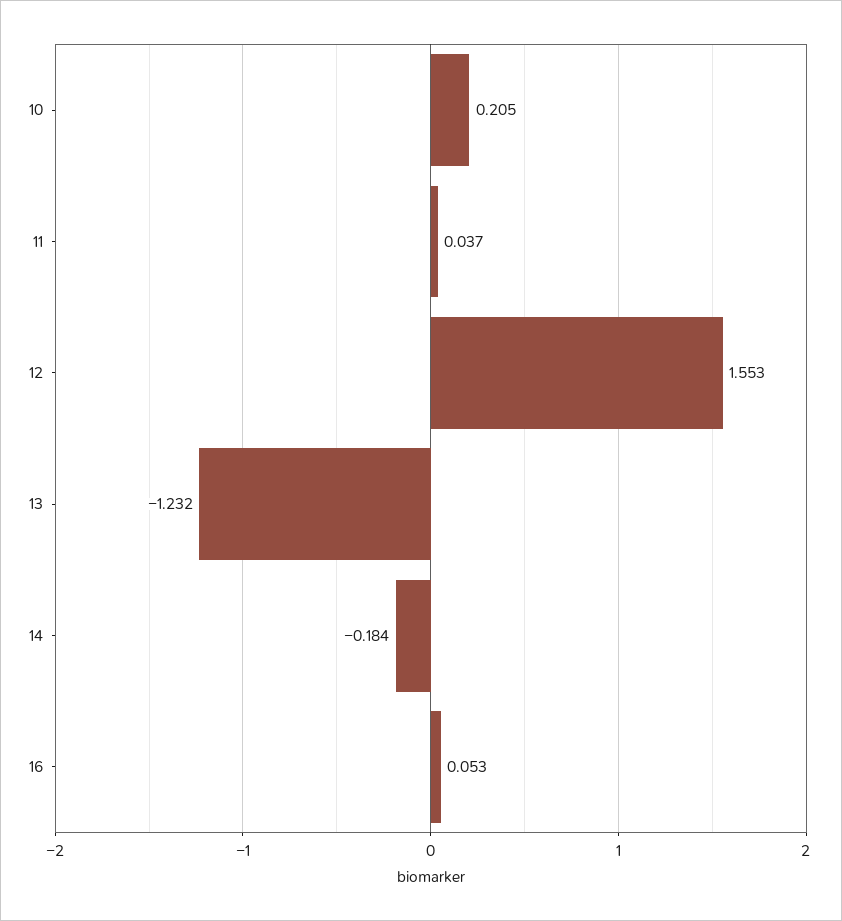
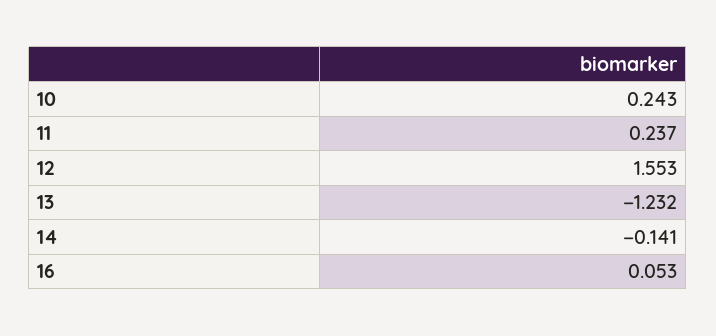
  {
-   "10": 0.205,
+   "10": 0.243,
-   "11": 0.037,
+   "11": 0.237,
    "12": 1.553,
    "13": -1.232,
-   "14": -0.184,
+   "14": -0.141,
    "16": 0.053
  }

